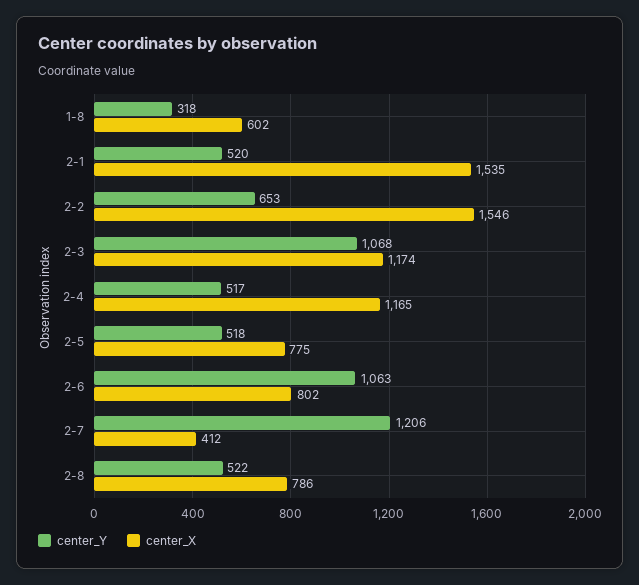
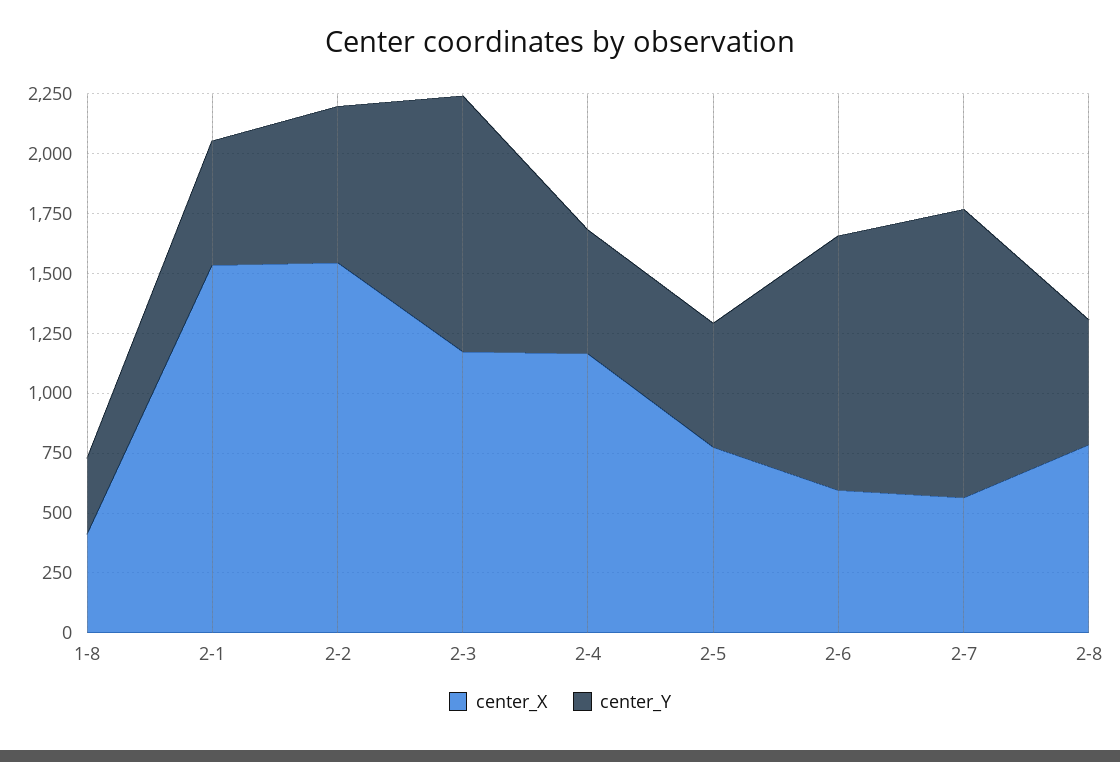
  {
    "center_Y": {
      "1-8": 318,
      "2-1": 520,
      "2-2": 653,
      "2-3": 1068,
      "2-4": 517,
      "2-5": 518,
      "2-6": 1063,
      "2-7": 1206,
      "2-8": 522
    },
    "center_X": {
-     "1-8": 602,
+     "1-8": 400,
      "2-1": 1535,
      "2-2": 1546,
      "2-3": 1174,
      "2-4": 1165,
      "2-5": 775,
-     "2-6": 802,
+     "2-6": 600,
-     "2-7": 412,
+     "2-7": 550,
      "2-8": 786
    }
  }

